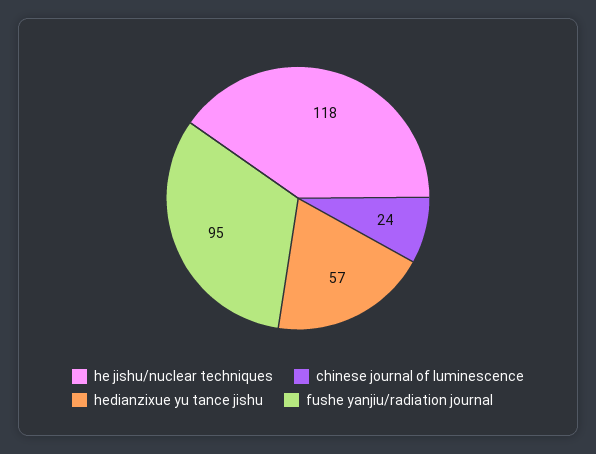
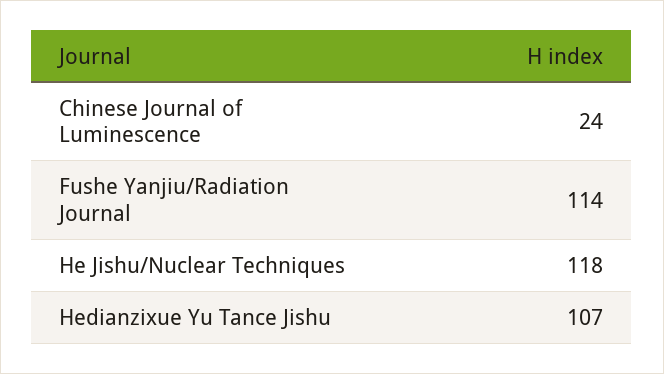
  {
    "he jishu/nuclear techniques": 118,
    "chinese journal of luminescence": 24,
-   "hedianzixue yu tance jishu": 57,
+   "hedianzixue yu tance jishu": 107,
-   "fushe yanjiu/radiation journal": 95
+   "fushe yanjiu/radiation journal": 114
  }

